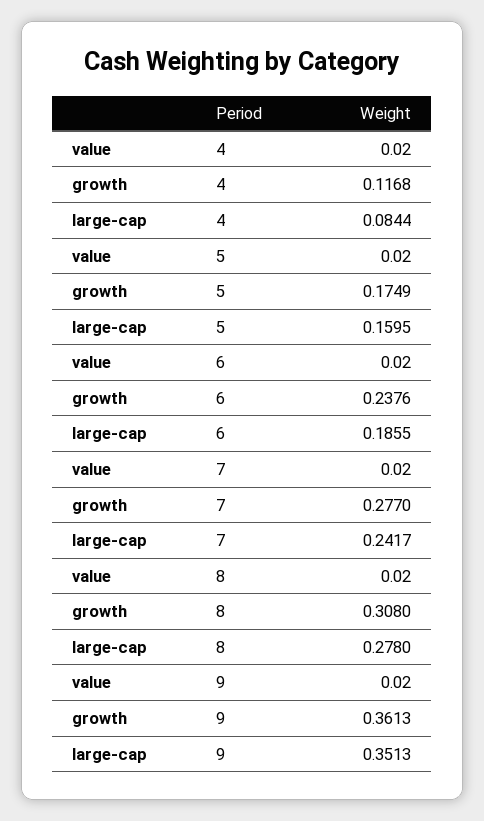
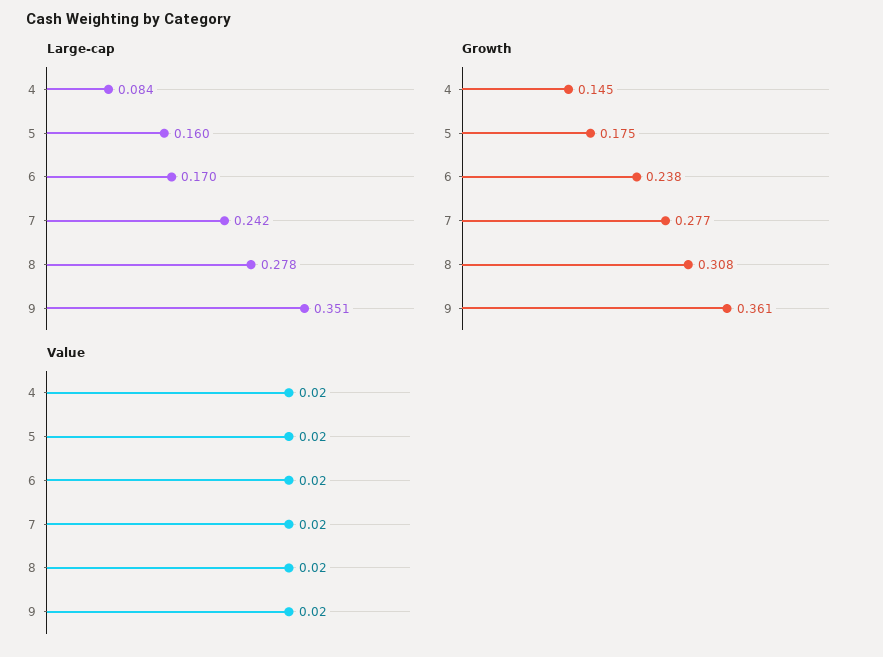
  {
    "value": {
      "4": 0.02,
      "5": 0.02,
      "6": 0.02,
      "7": 0.02,
      "8": 0.02,
      "9": 0.02
    },
    "growth": {
-     "4": 0.1168,
+     "4": 0.145,
      "5": 0.1749,
      "6": 0.2376,
      "7": 0.277,
      "8": 0.308,
      "9": 0.3613
    },
    "large-cap": {
      "4": 0.0844,
      "5": 0.1595,
-     "6": 0.1855,
+     "6": 0.17,
      "7": 0.2417,
      "8": 0.278,
      "9": 0.3513
    }
  }

